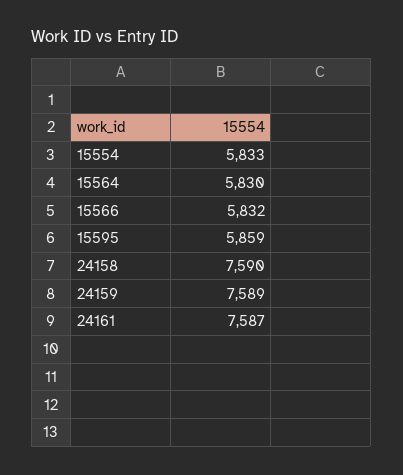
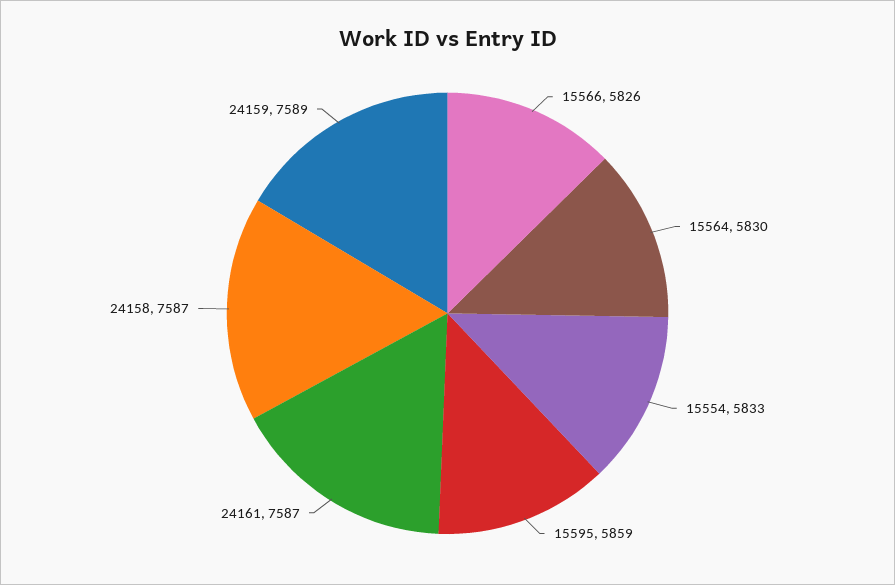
  {
    "15554": 5833,
    "15564": 5830,
-   "15566": 5832,
+   "15566": 5826,
    "15595": 5859,
-   "24158": 7590,
+   "24158": 7587,
    "24159": 7589,
    "24161": 7587
  }

